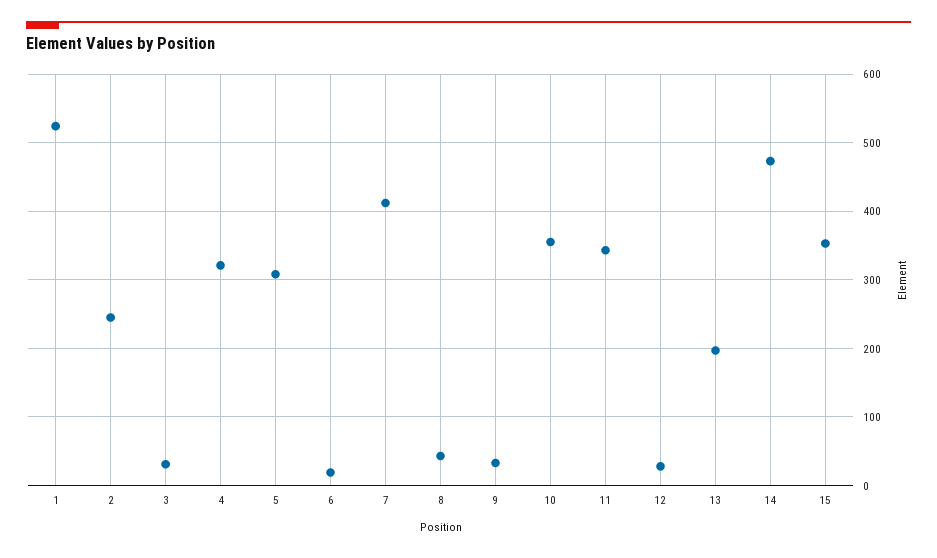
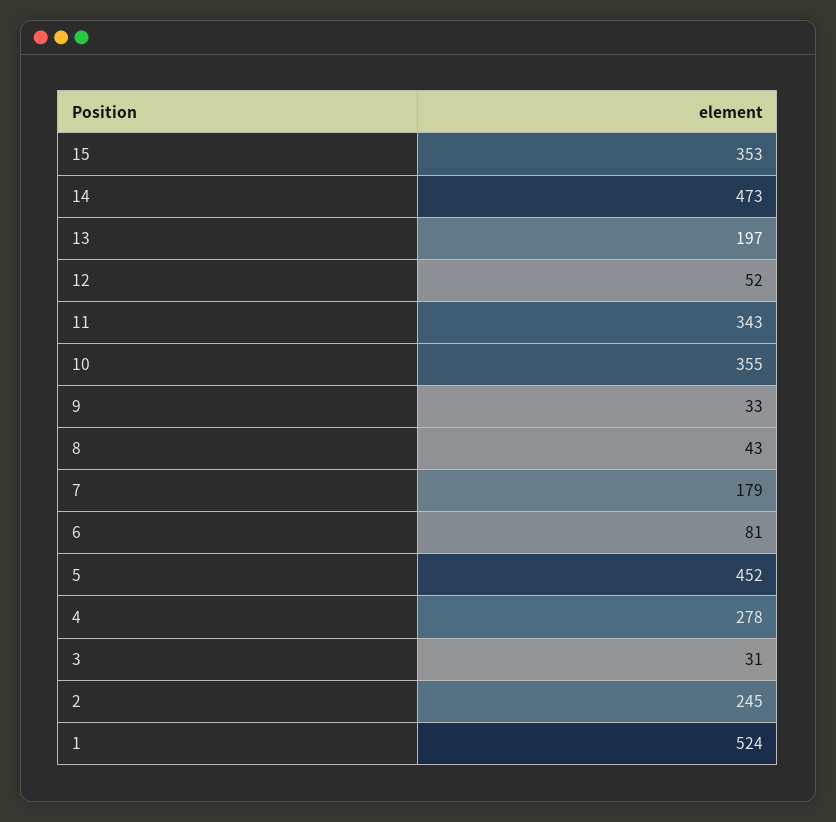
  {
    "1": 524,
    "2": 245,
    "3": 31,
-   "4": 320,
+   "4": 278,
-   "5": 310,
+   "5": 452,
-   "6": 20,
+   "6": 81,
-   "7": 410,
+   "7": 179,
    "8": 43,
    "9": 33,
    "10": 355,
    "11": 343,
-   "12": 30,
+   "12": 52,
    "13": 197,
    "14": 473,
    "15": 353
  }

